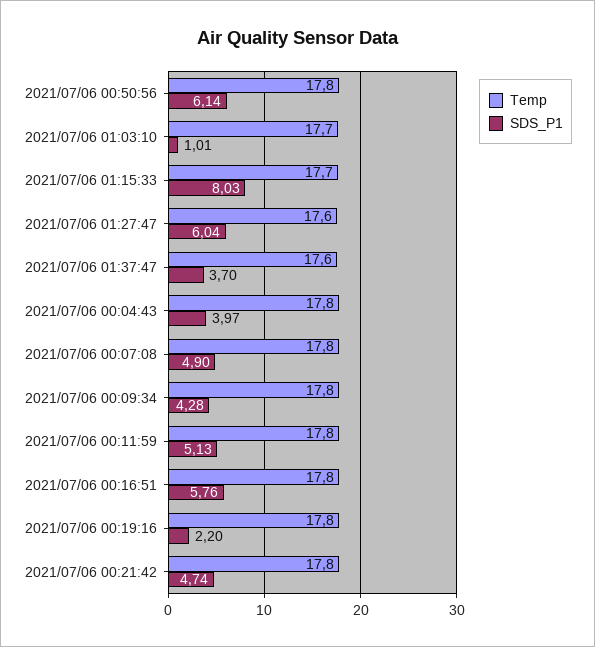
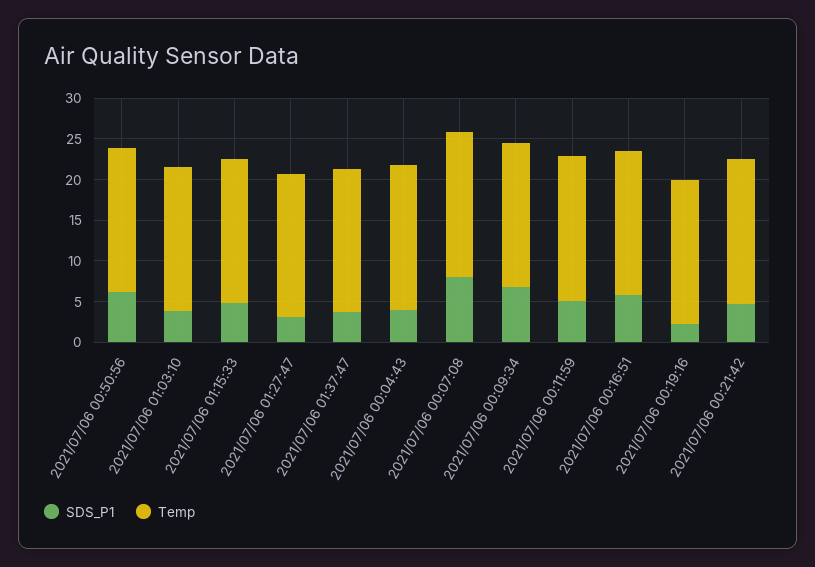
  {
    "Temp": {
      "2021/07/06 00:50:56": 17.8,
      "2021/07/06 01:03:10": 17.7,
      "2021/07/06 01:15:33": 17.7,
      "2021/07/06 01:27:47": 17.6,
      "2021/07/06 01:37:47": 17.6,
      "2021/07/06 00:04:43": 17.8,
      "2021/07/06 00:07:08": 17.8,
      "2021/07/06 00:09:34": 17.8,
      "2021/07/06 00:11:59": 17.8,
      "2021/07/06 00:16:51": 17.8,
      "2021/07/06 00:19:16": 17.8,
      "2021/07/06 00:21:42": 17.8
    },
    "SDS_P1": {
      "2021/07/06 00:50:56": 6.14,
-     "2021/07/06 01:03:10": 1.01,
+     "2021/07/06 01:03:10": 4,
-     "2021/07/06 01:15:33": 8.03,
+     "2021/07/06 01:15:33": 5,
-     "2021/07/06 01:27:47": 6.04,
+     "2021/07/06 01:27:47": 3,
      "2021/07/06 01:37:47": 3.7,
      "2021/07/06 00:04:43": 3.97,
-     "2021/07/06 00:07:08": 4.9,
+     "2021/07/06 00:07:08": 8,
-     "2021/07/06 00:09:34": 4.28,
+     "2021/07/06 00:09:34": 7,
      "2021/07/06 00:11:59": 5.13,
      "2021/07/06 00:16:51": 5.76,
      "2021/07/06 00:19:16": 2.2,
      "2021/07/06 00:21:42": 4.74
    }
  }

